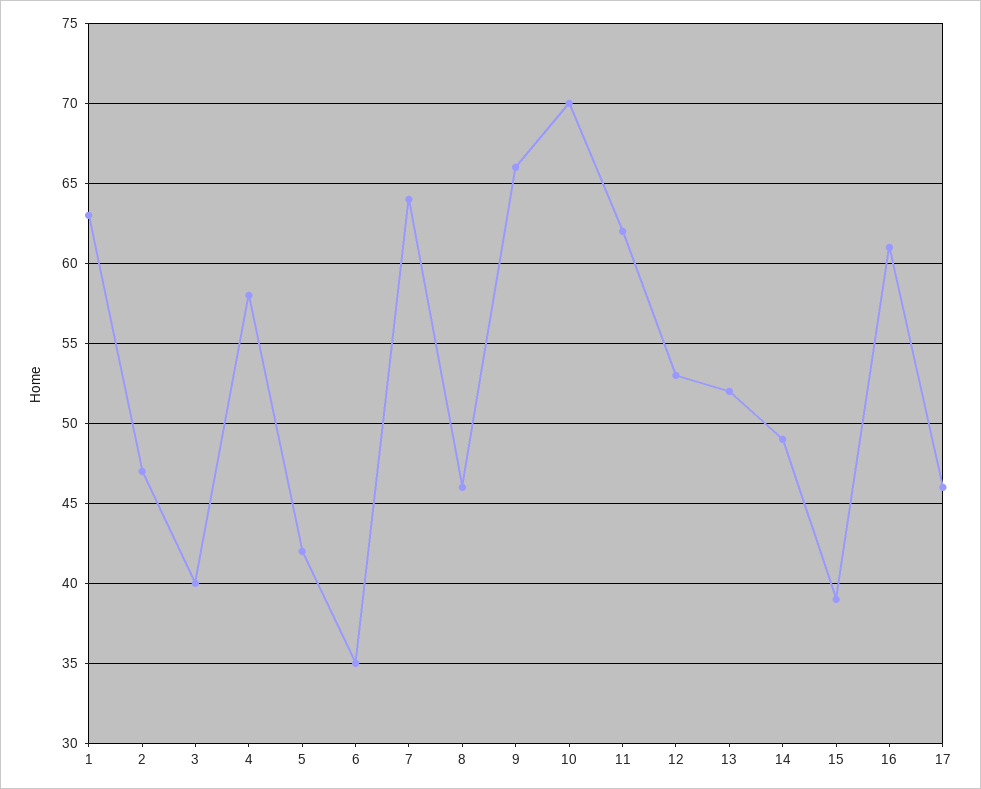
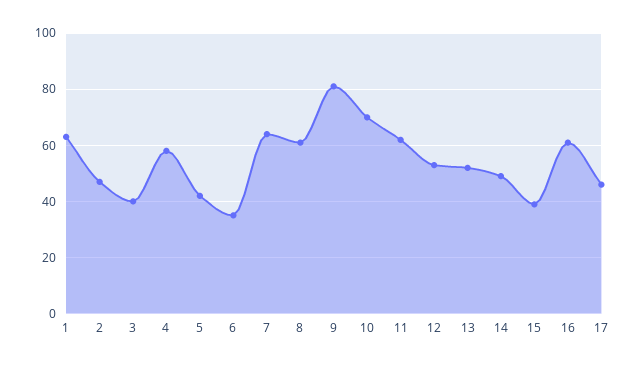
  {
    "1": 63,
    "2": 47,
    "3": 40,
    "4": 58,
    "5": 42,
    "6": 35,
    "7": 64,
-   "8": 46,
+   "8": 60,
-   "9": 66,
+   "9": 80,
    "10": 70,
    "11": 62,
    "12": 53,
    "13": 52,
    "14": 49,
    "15": 39,
    "16": 61,
    "17": 46
  }

